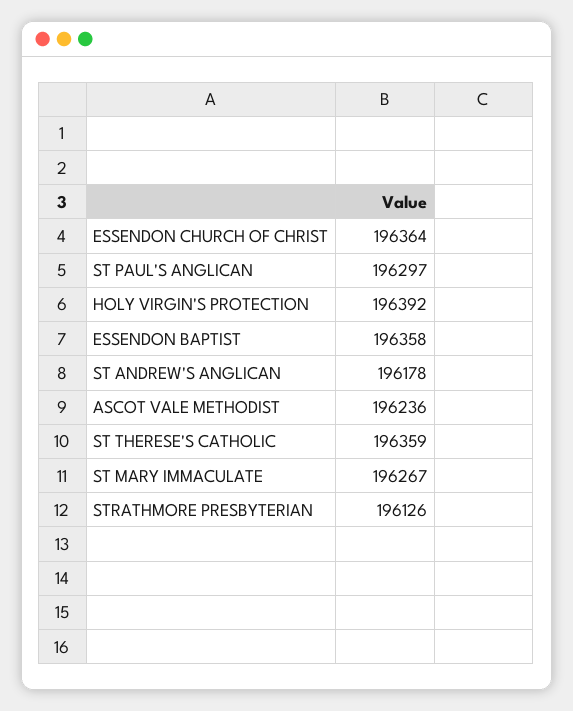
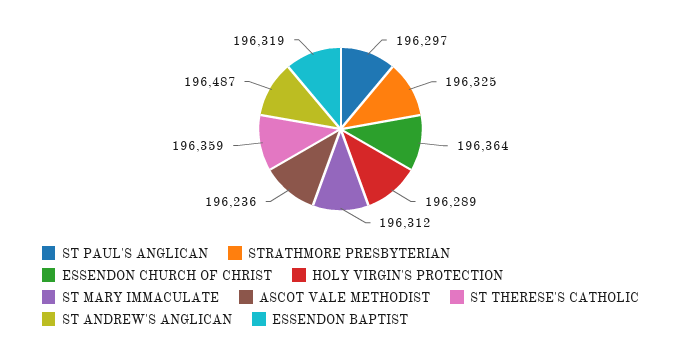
  {
    "ESSENDON CHURCH OF CHRIST": 196364,
    "ST PAUL'S ANGLICAN": 196297,
-   "HOLY VIRGIN'S PROTECTION": 196392,
+   "HOLY VIRGIN'S PROTECTION": 196289,
-   "ESSENDON BAPTIST": 196358,
+   "ESSENDON BAPTIST": 196319,
-   "ST ANDREW'S ANGLICAN": 196178,
+   "ST ANDREW'S ANGLICAN": 196487,
    "ASCOT VALE METHODIST": 196236,
    "ST THERESE'S CATHOLIC": 196359,
-   "ST MARY IMMACULATE": 196267,
+   "ST MARY IMMACULATE": 196312,
-   "STRATHMORE PRESBYTERIAN": 196126
+   "STRATHMORE PRESBYTERIAN": 196325
  }

